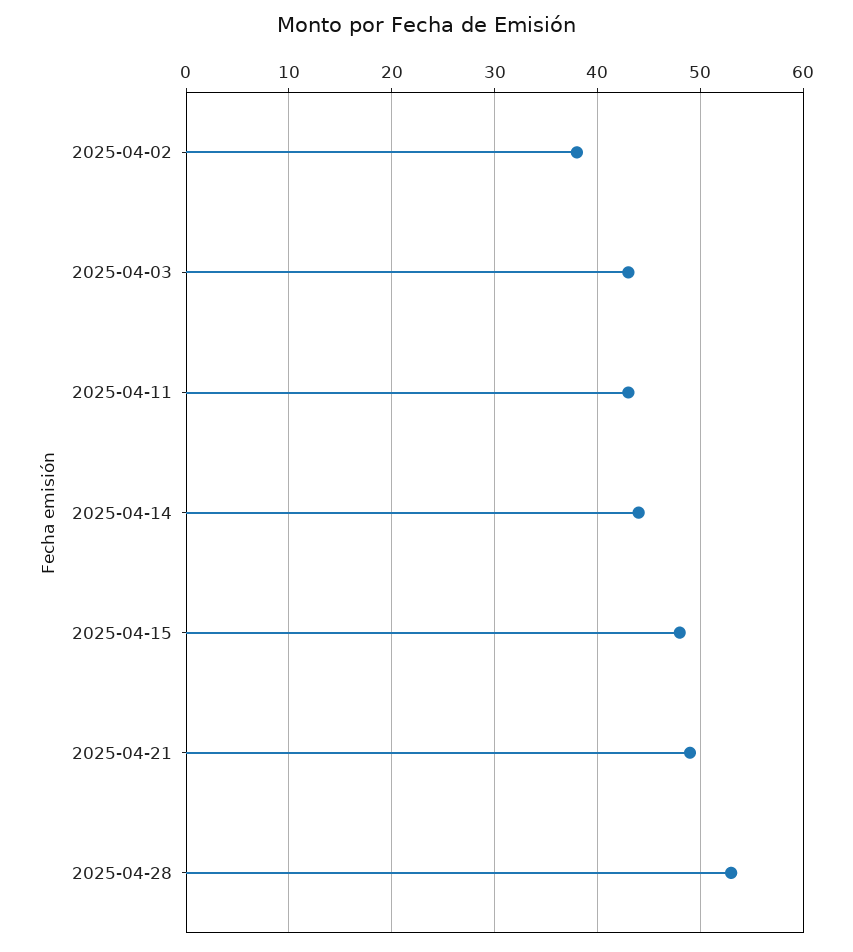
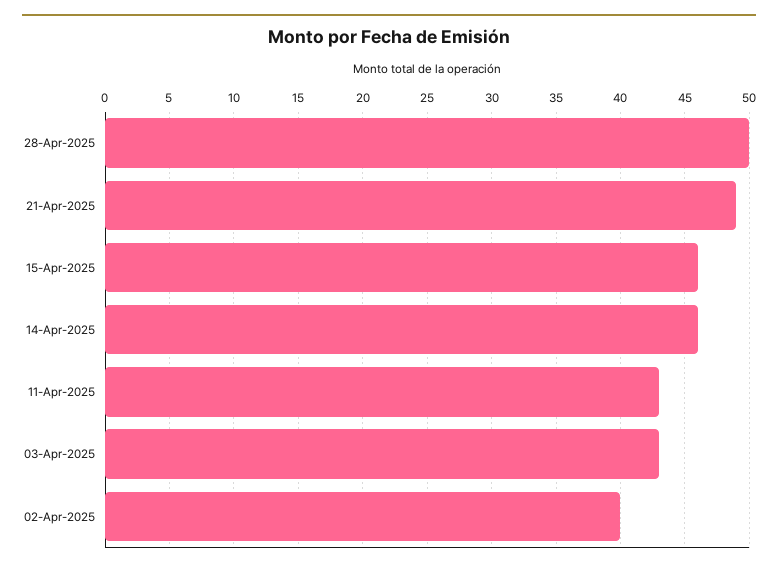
  {
-   "2025-04-02": 38,
+   "2025-04-02": 40,
    "2025-04-03": 43,
    "2025-04-11": 43,
-   "2025-04-14": 44,
+   "2025-04-14": 46,
-   "2025-04-15": 48,
+   "2025-04-15": 46,
    "2025-04-21": 49,
-   "2025-04-28": 53
+   "2025-04-28": 50
  }

